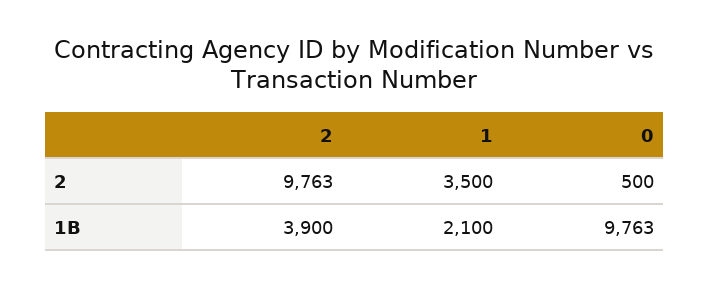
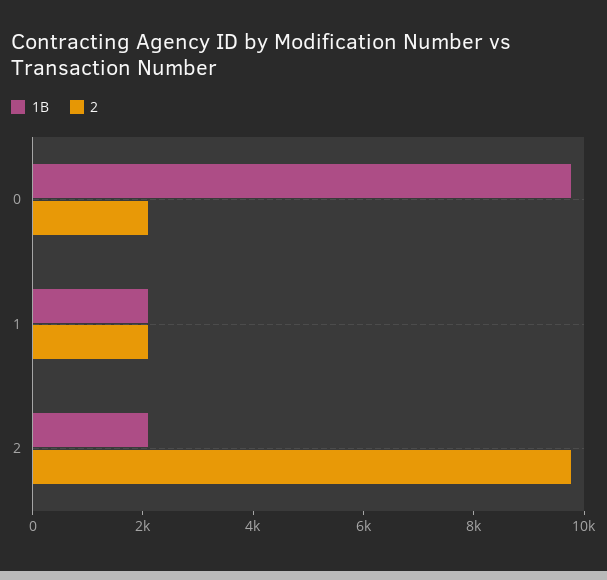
  {
    "2": {
      "2": 9763,
-     "1": 3500,
+     "1": 2000,
-     "0": 500
+     "0": 2000
    },
    "1B": {
-     "2": 3900,
+     "2": 2000,
      "1": 2100,
      "0": 9763
    }
  }

